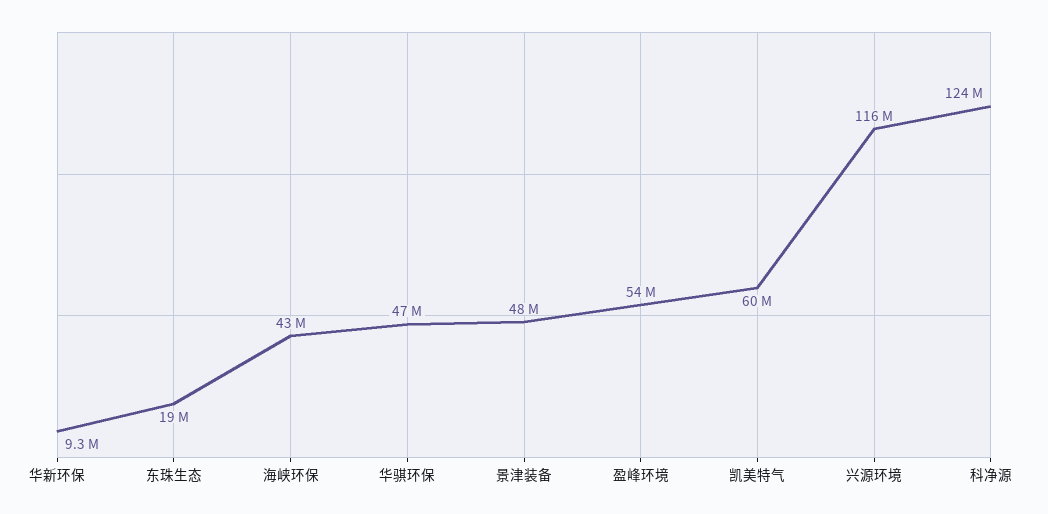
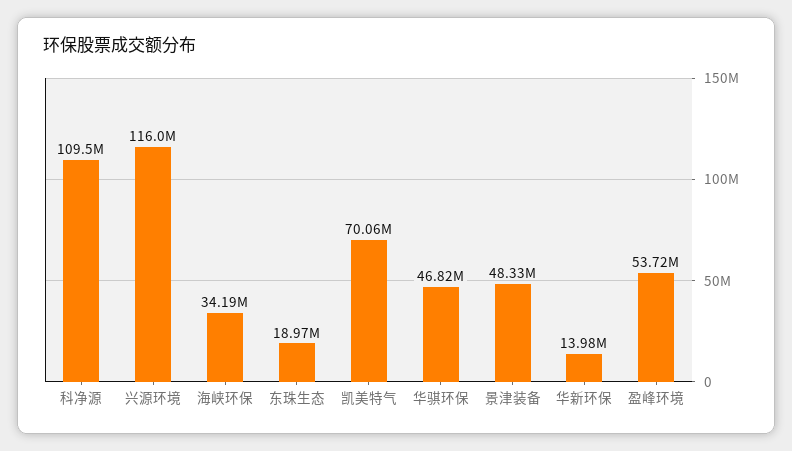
  {
-   "华新环保": 9300000,
+   "华新环保": 13980000,
    "东珠生态": 18970000,
-   "海峡环保": 43000000,
+   "海峡环保": 34190000,
    "华骐环保": 46820000,
    "景津装备": 48330000,
    "盈峰环境": 53720000,
-   "凯美特气": 60000000,
+   "凯美特气": 70060000,
    "兴源环境": 116000000,
-   "科净源": 124000000
+   "科净源": 109500000
  }

